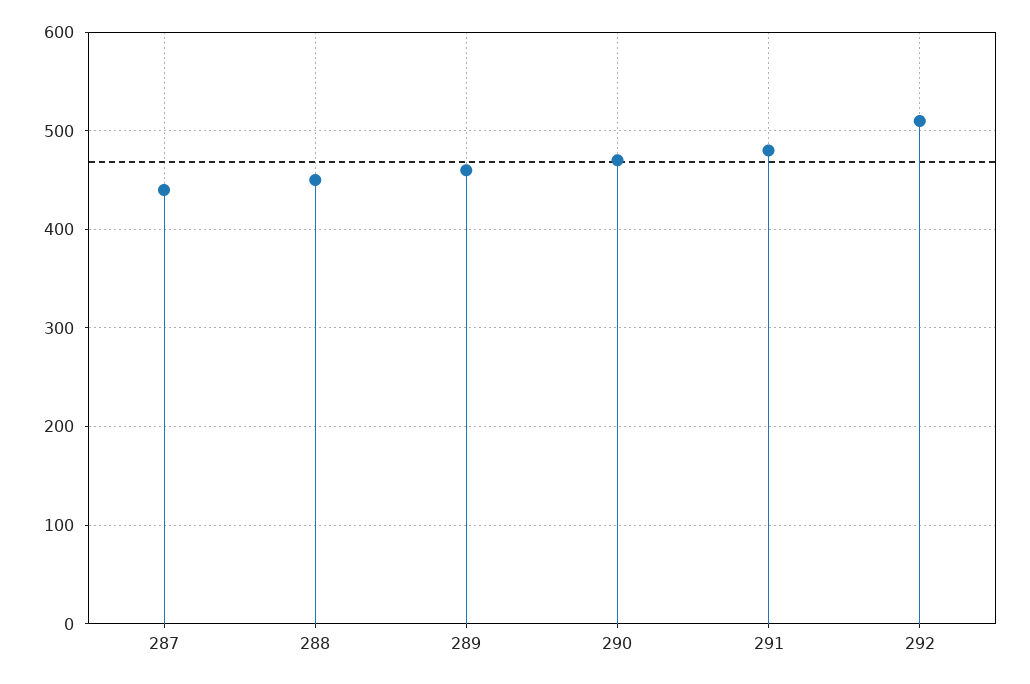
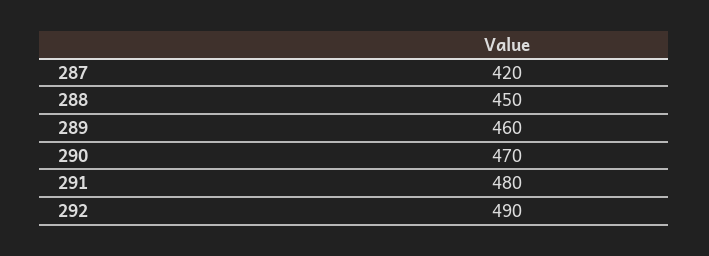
  {
-   "287": 440,
+   "287": 420,
    "288": 450,
    "289": 460,
    "290": 470,
    "291": 480,
-   "292": 510
+   "292": 490
  }

